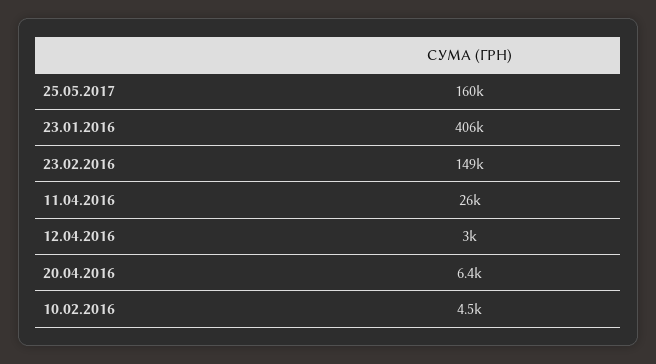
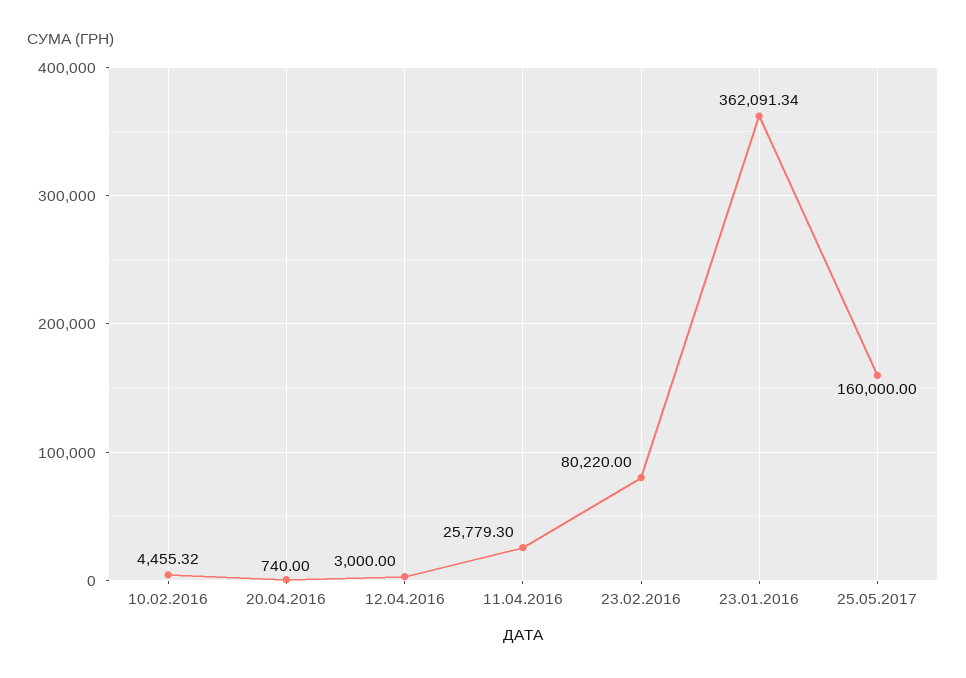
  {
    "25.05.2017": 160000,
-   "23.01.2016": 406000,
+   "23.01.2016": 362091.34,
-   "23.02.2016": 149000,
+   "23.02.2016": 80220,
    "11.04.2016": 25779.3,
    "12.04.2016": 3000,
-   "20.04.2016": 6400,
+   "20.04.2016": 740,
    "10.02.2016": 4455.32
  }

